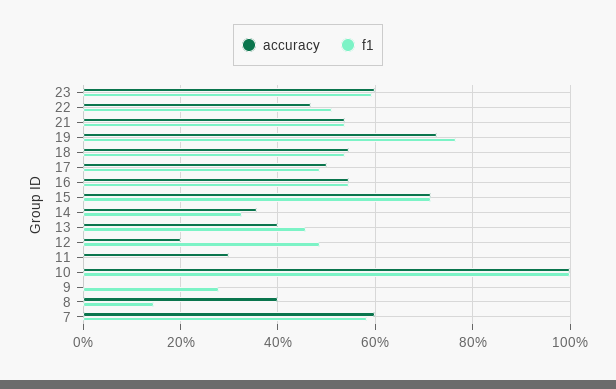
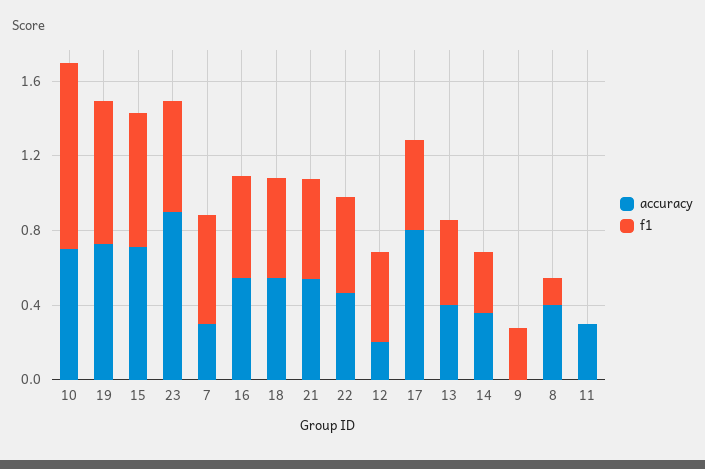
  {
    "accuracy": {
-     "23": 0.6,
+     "23": 0.9,
      "22": 0.46,
      "21": 0.54,
      "19": 0.72,
      "18": 0.54,
-     "17": 0.5,
+     "17": 0.8,
      "16": 0.54,
      "15": 0.72,
      "14": 0.36,
      "13": 0.4,
      "12": 0.2,
      "11": 0.3,
-     "10": 1,
+     "10": 0.7,
      "9": 0,
      "8": 0.4,
-     "7": 0.6
+     "7": 0.3
    },
    "f1": {
      "23": 0.6,
      "22": 0.52,
      "21": 0.54,
      "19": 0.76,
      "18": 0.54,
      "17": 0.48,
      "16": 0.54,
      "15": 0.72,
      "14": 0.32,
      "13": 0.46,
      "12": 0.48,
      "11": 0,
      "10": 1,
      "9": 0.28,
      "8": 0.14,
      "7": 0.58
    }
  }

